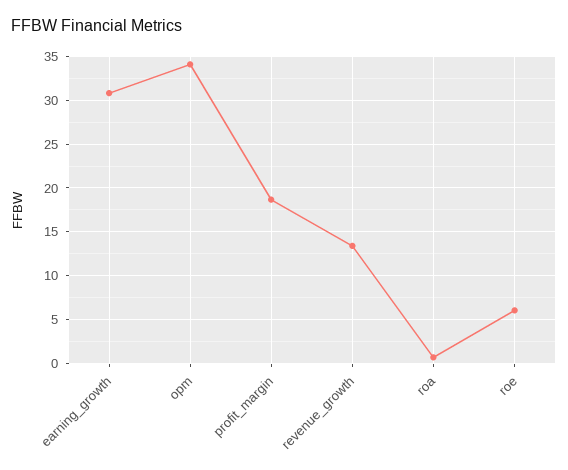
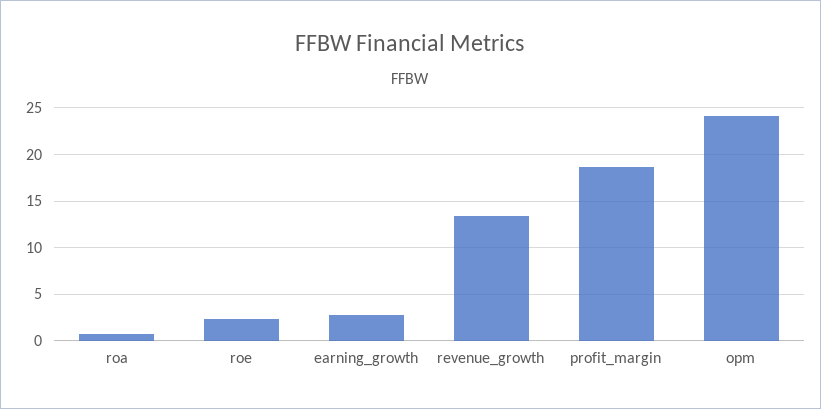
  {
-   "earning_growth": 31,
+   "earning_growth": 3,
-   "opm": 34,
+   "opm": 24,
    "profit_margin": 19,
    "revenue_growth": 13,
    "roa": 1,
-   "roe": 6
+   "roe": 2
  }

